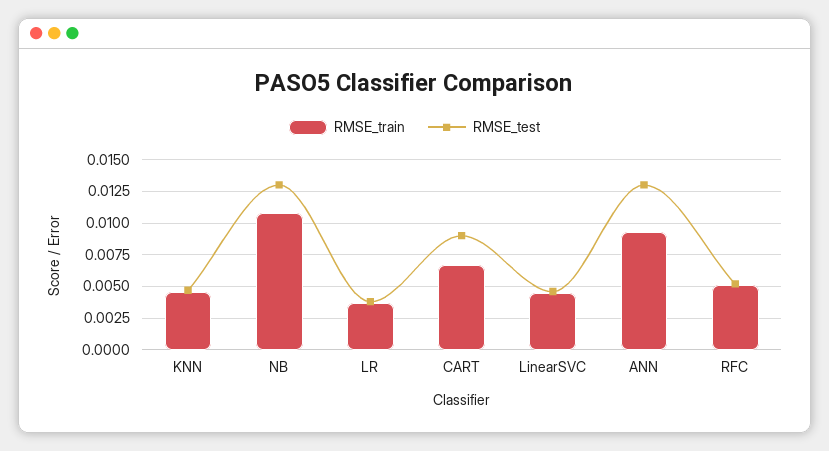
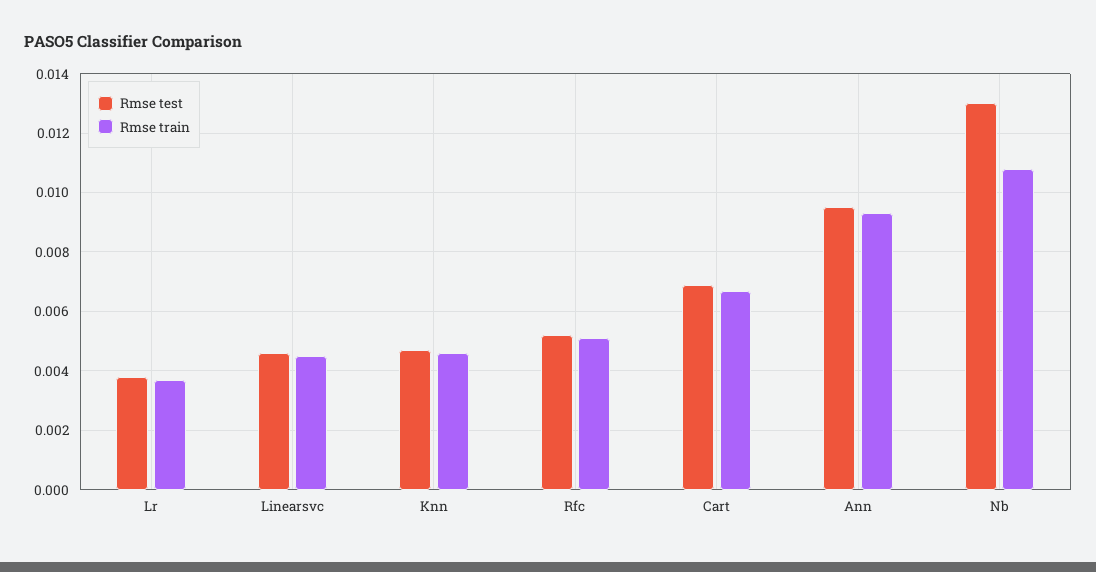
  {
    "RMSE_train": {
      "KNN": 0.0045,
      "NB": 0.011,
      "LR": 0.0035,
      "CART": 0.0065,
      "LinearSVC": 0.0045,
      "ANN": 0.0095,
      "RFC": 0.005
    },
    "RMSE_test": {
      "KNN": 0.0045,
      "NB": 0.013,
      "LR": 0.004,
-     "CART": 0.009,
+     "CART": 0.007,
      "LinearSVC": 0.0045,
-     "ANN": 0.013,
+     "ANN": 0.0095,
      "RFC": 0.005
    }
  }

